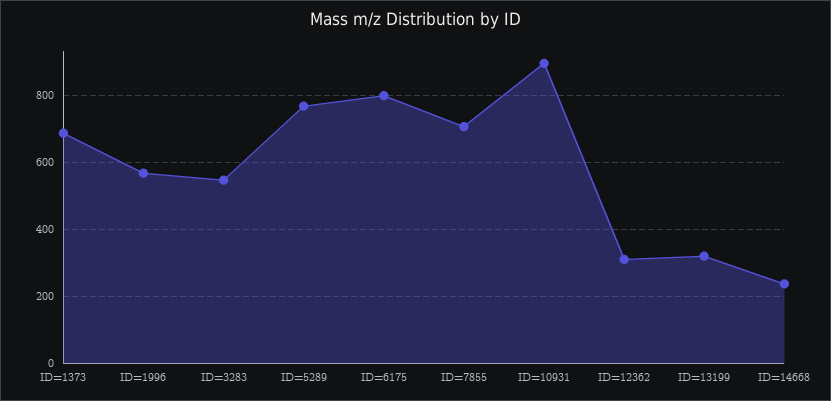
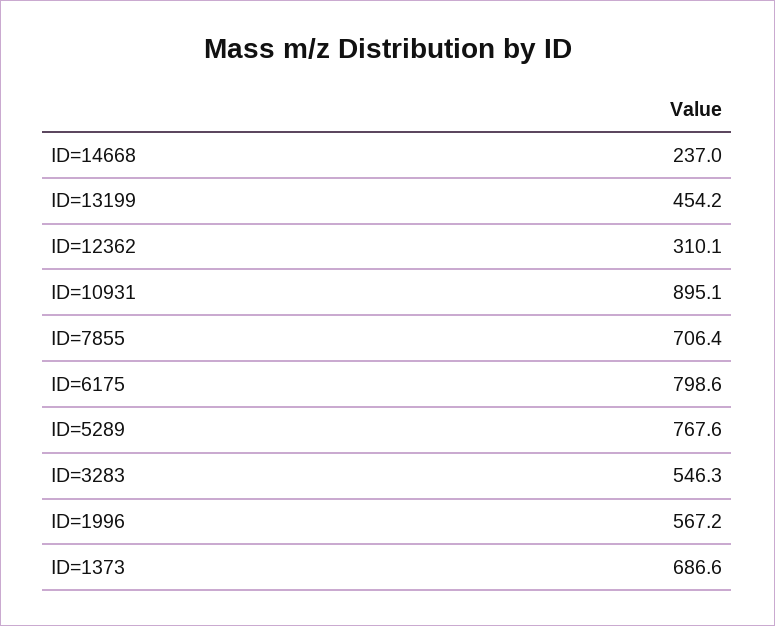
  {
    "ID=1373": 686.6,
    "ID=1996": 567.2,
    "ID=3283": 546.3,
    "ID=5289": 767.6,
    "ID=6175": 798.6,
    "ID=7855": 706.4,
    "ID=10931": 895.1,
    "ID=12362": 310.1,
-   "ID=13199": 320,
+   "ID=13199": 454.2,
    "ID=14668": 237
  }

